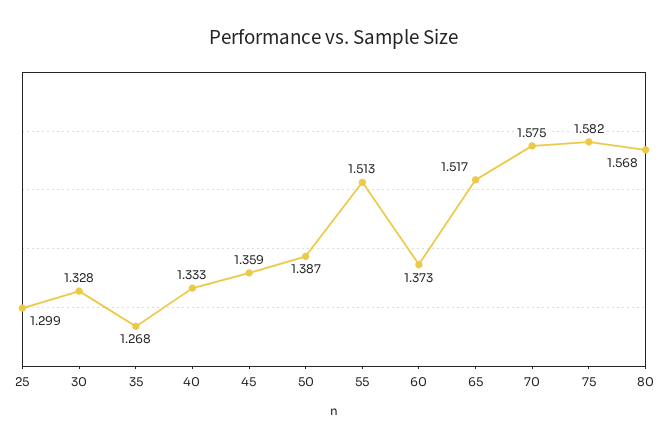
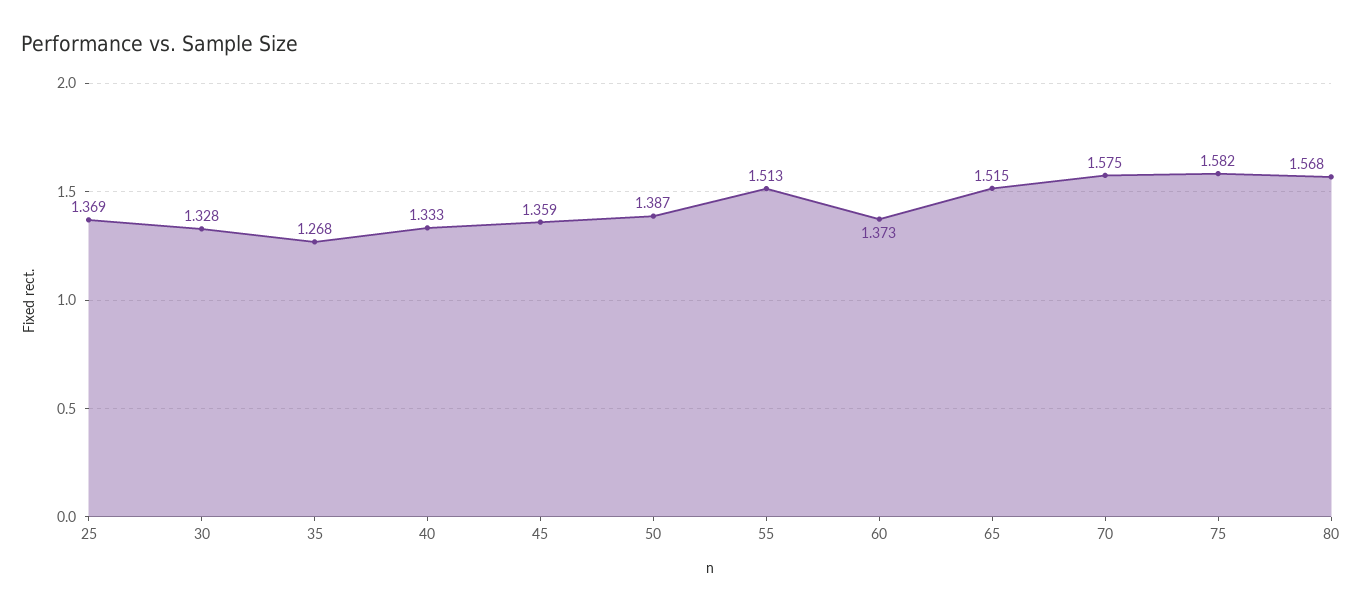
  {
-   "25": 1.299,
+   "25": 1.369,
    "30": 1.328,
    "35": 1.268,
    "40": 1.333,
    "45": 1.359,
    "50": 1.387,
    "55": 1.513,
    "60": 1.373,
-   "65": 1.517,
+   "65": 1.515,
    "70": 1.575,
    "75": 1.582,
    "80": 1.568
  }

